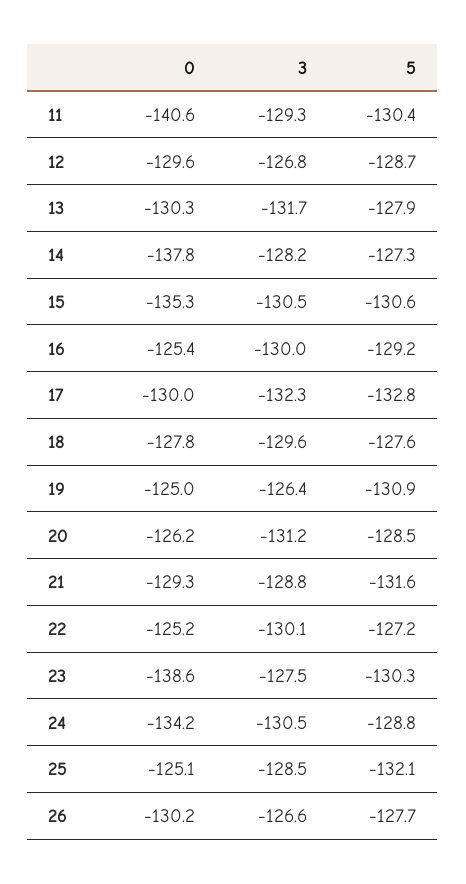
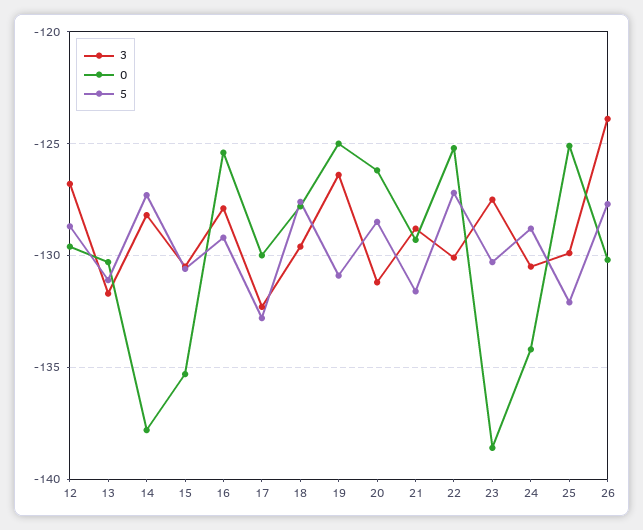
  {
    "0": {
-     "11": -140.6,
      "12": -129.6,
      "13": -130.3,
      "14": -137.8,
      "15": -135.3,
      "16": -125.4,
      "17": -130,
      "18": -127.8,
      "19": -125,
      "20": -126.2,
      "21": -129.3,
      "22": -125.2,
      "23": -138.6,
      "24": -134.2,
      "25": -125.1,
      "26": -130.2
    },
    "3": {
-     "11": -129.3,
      "12": -126.8,
      "13": -131.7,
      "14": -128.2,
      "15": -130.5,
-     "16": -130,
+     "16": -128,
      "17": -132.3,
      "18": -129.6,
      "19": -126.4,
      "20": -131.2,
      "21": -128.8,
      "22": -130.1,
      "23": -127.5,
      "24": -130.5,
-     "25": -128.5,
+     "25": -130,
-     "26": -126.6
+     "26": -124
    },
    "5": {
-     "11": -130.4,
      "12": -128.7,
-     "13": -127.9,
+     "13": -131,
      "14": -127.3,
      "15": -130.6,
      "16": -129.2,
      "17": -132.8,
      "18": -127.6,
      "19": -130.9,
      "20": -128.5,
      "21": -131.6,
      "22": -127.2,
      "23": -130.3,
      "24": -128.8,
      "25": -132.1,
      "26": -127.7
    }
  }

